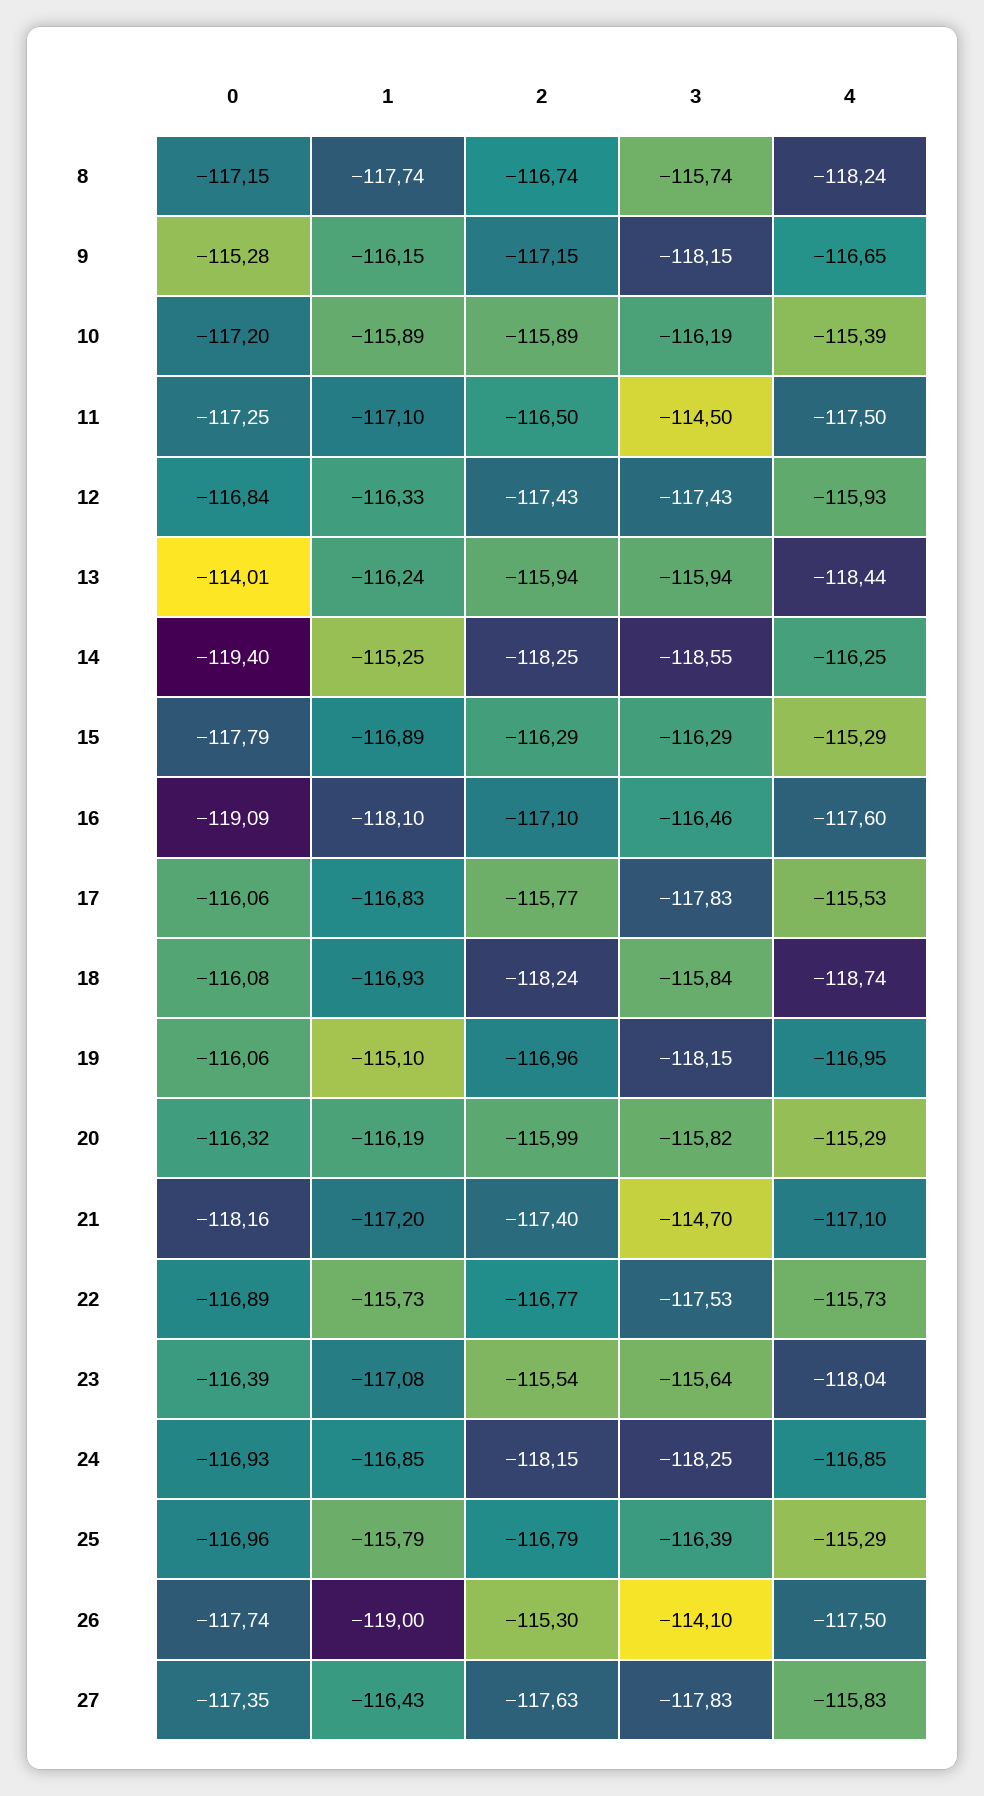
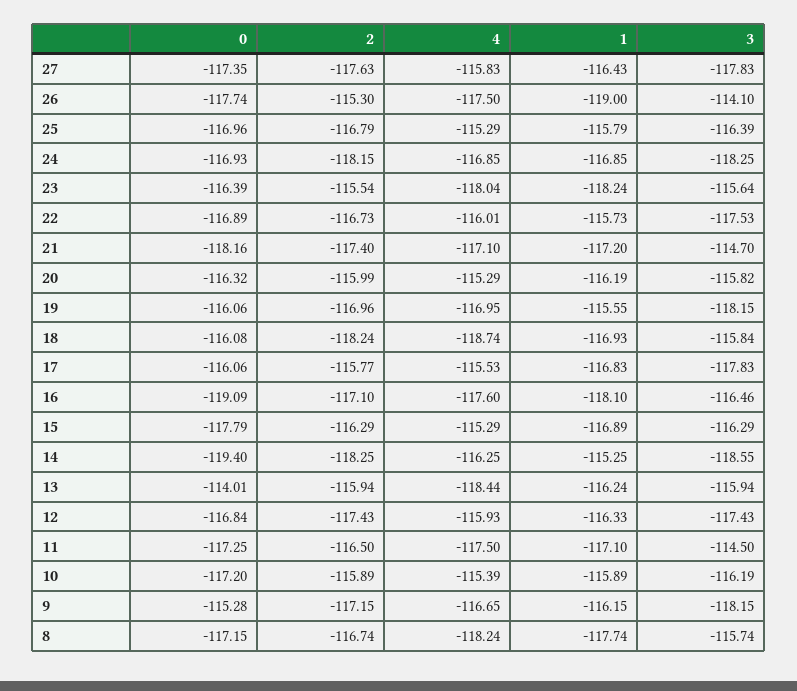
  {
    "0": {
      "8": -117.15,
      "9": -115.28,
      "10": -117.2,
      "11": -117.25,
      "12": -116.84,
      "13": -114.01,
      "14": -119.4,
      "15": -117.79,
      "16": -119.09,
      "17": -116.06,
      "18": -116.08,
      "19": -116.06,
      "20": -116.32,
      "21": -118.16,
      "22": -116.89,
      "23": -116.39,
      "24": -116.93,
      "25": -116.96,
      "26": -117.74,
      "27": -117.35
    },
    "1": {
      "8": -117.74,
      "9": -116.15,
      "10": -115.89,
      "11": -117.1,
      "12": -116.33,
      "13": -116.24,
      "14": -115.25,
      "15": -116.89,
      "16": -118.1,
      "17": -116.83,
      "18": -116.93,
-     "19": -115.1,
+     "19": -115.55,
      "20": -116.19,
      "21": -117.2,
      "22": -115.73,
-     "23": -117.08,
+     "23": -118.24,
      "24": -116.85,
      "25": -115.79,
      "26": -119,
      "27": -116.43
    },
    "2": {
      "8": -116.74,
      "9": -117.15,
      "10": -115.89,
      "11": -116.5,
      "12": -117.43,
      "13": -115.94,
      "14": -118.25,
      "15": -116.29,
      "16": -117.1,
      "17": -115.77,
      "18": -118.24,
      "19": -116.96,
      "20": -115.99,
      "21": -117.4,
-     "22": -116.77,
+     "22": -116.73,
      "23": -115.54,
      "24": -118.15,
      "25": -116.79,
      "26": -115.3,
      "27": -117.63
    },
    "3": {
      "8": -115.74,
      "9": -118.15,
      "10": -116.19,
      "11": -114.5,
      "12": -117.43,
      "13": -115.94,
      "14": -118.55,
      "15": -116.29,
      "16": -116.46,
      "17": -117.83,
      "18": -115.84,
      "19": -118.15,
      "20": -115.82,
      "21": -114.7,
      "22": -117.53,
      "23": -115.64,
      "24": -118.25,
      "25": -116.39,
      "26": -114.1,
      "27": -117.83
    },
    "4": {
      "8": -118.24,
      "9": -116.65,
      "10": -115.39,
      "11": -117.5,
      "12": -115.93,
      "13": -118.44,
      "14": -116.25,
      "15": -115.29,
      "16": -117.6,
      "17": -115.53,
      "18": -118.74,
      "19": -116.95,
      "20": -115.29,
      "21": -117.1,
-     "22": -115.73,
+     "22": -116.01,
      "23": -118.04,
      "24": -116.85,
      "25": -115.29,
      "26": -117.5,
      "27": -115.83
    }
  }

